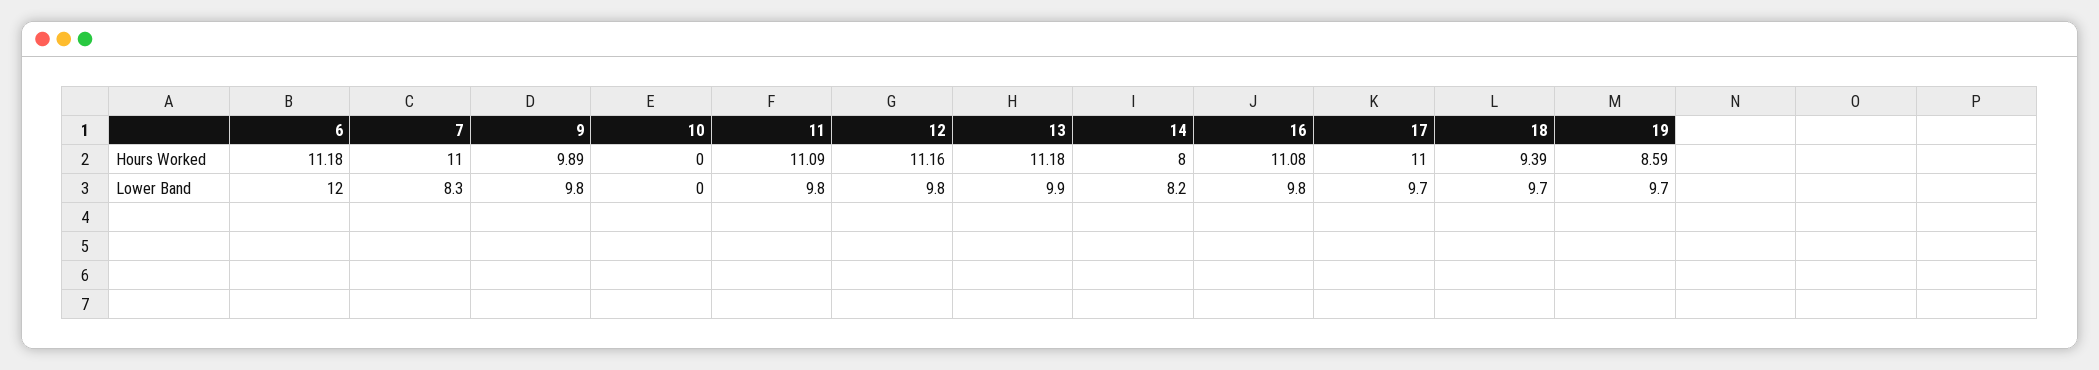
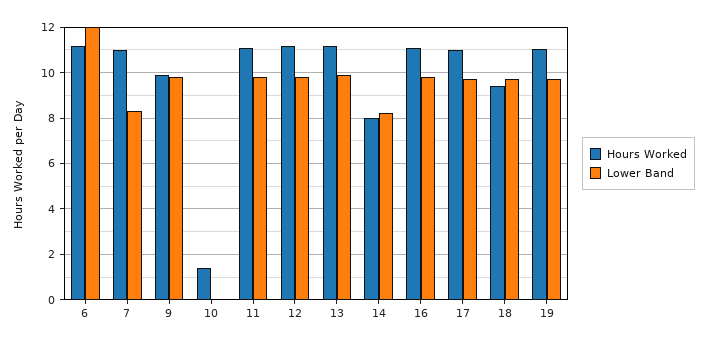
  {
    "Hours Worked": {
      "6": 11.18,
      "7": 11,
      "9": 9.89,
-     "10": 0,
+     "10": 1.5,
      "11": 11.09,
      "12": 11.16,
      "13": 11.18,
      "14": 8,
      "16": 11.08,
      "17": 11,
      "18": 9.39,
-     "19": 8.59
+     "19": 11
    },
    "Lower Band": {
      "6": 12,
      "7": 8.3,
      "9": 9.8,
      "10": 0,
      "11": 9.8,
      "12": 9.8,
      "13": 9.9,
      "14": 8.2,
      "16": 9.8,
      "17": 9.7,
      "18": 9.7,
      "19": 9.7
    }
  }

